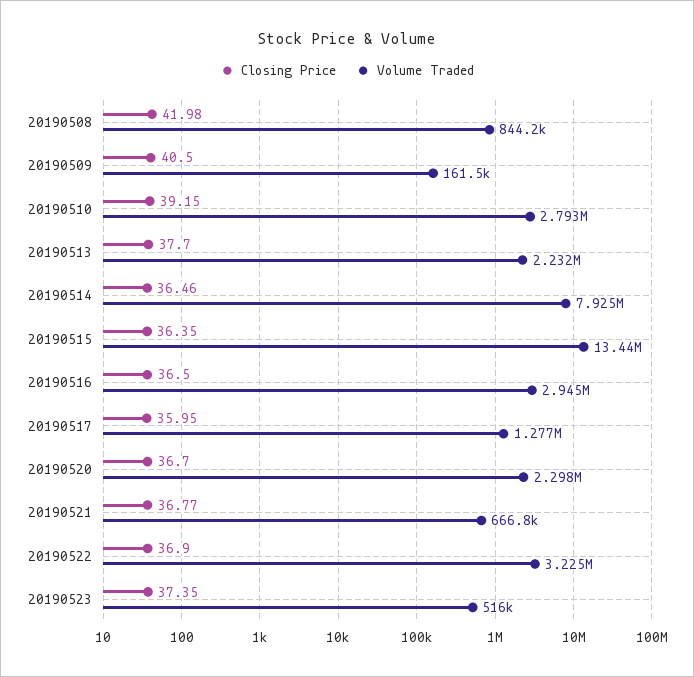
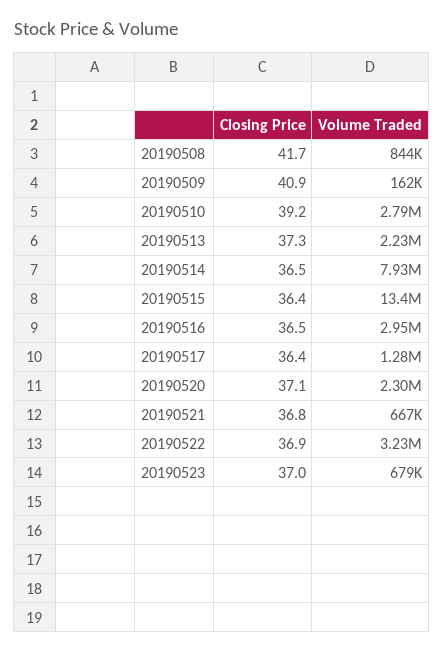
  {
    "Closing Price": {
-     "20190508": 41.98,
+     "20190508": 41.7,
-     "20190509": 40.5,
+     "20190509": 40.9,
      "20190510": 39.15,
-     "20190513": 37.7,
+     "20190513": 37.3,
      "20190514": 36.46,
      "20190515": 36.35,
      "20190516": 36.5,
-     "20190517": 35.95,
+     "20190517": 36.4,
-     "20190520": 36.7,
+     "20190520": 37.1,
      "20190521": 36.77,
      "20190522": 36.9,
-     "20190523": 37.35
+     "20190523": 37
    },
    "Volume Traded": {
      "20190508": 844200,
      "20190509": 161500,
      "20190510": 2793000,
      "20190513": 2232000,
      "20190514": 7925000,
      "20190515": 13440000,
      "20190516": 2945000,
      "20190517": 1277000,
      "20190520": 2298000,
      "20190521": 666800,
      "20190522": 3225000,
-     "20190523": 516000
+     "20190523": 679000
    }
  }

